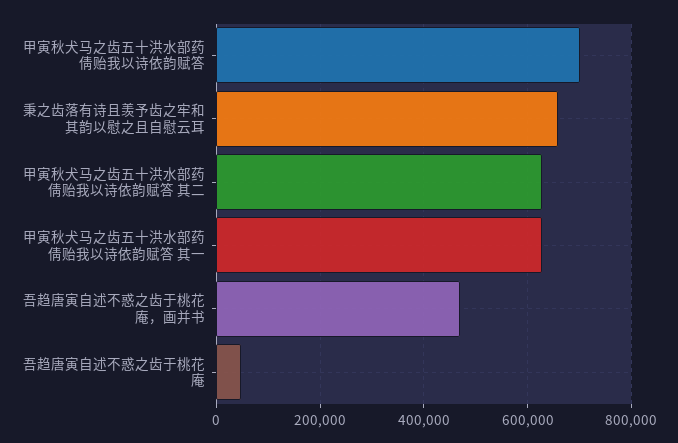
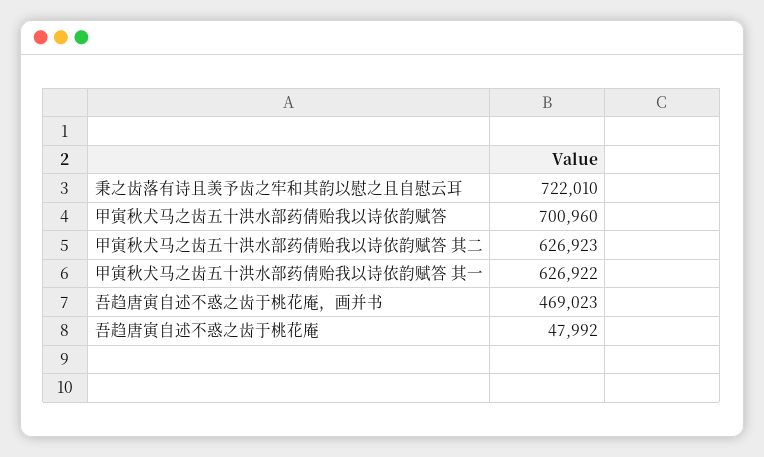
  {
    "甲寅秋犬马之齿五十洪水部药倩贻我以诗依韵赋答": 700960,
-   "秉之齿落有诗且羡予齿之牢和其韵以慰之且自慰云耳": 660000,
+   "秉之齿落有诗且羡予齿之牢和其韵以慰之且自慰云耳": 722010,
    "甲寅秋犬马之齿五十洪水部药倩贻我以诗依韵赋答 其二": 626923,
    "甲寅秋犬马之齿五十洪水部药倩贻我以诗依韵赋答 其一": 626922,
    "吾趋唐寅自述不惑之齿于桃花庵，画并书": 469023,
    "吾趋唐寅自述不惑之齿于桃花庵": 47992
  }

